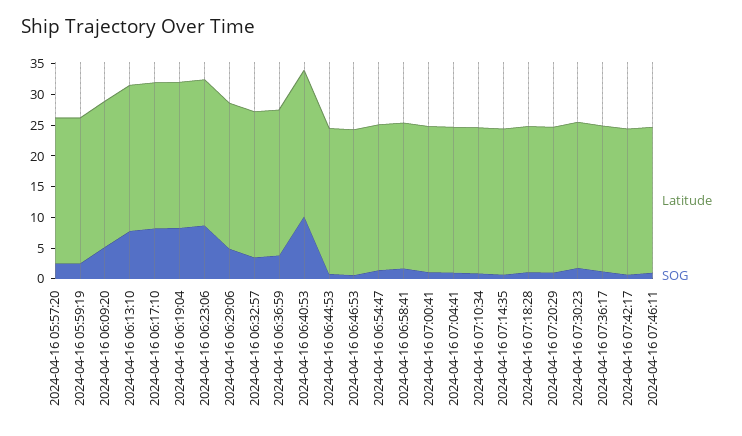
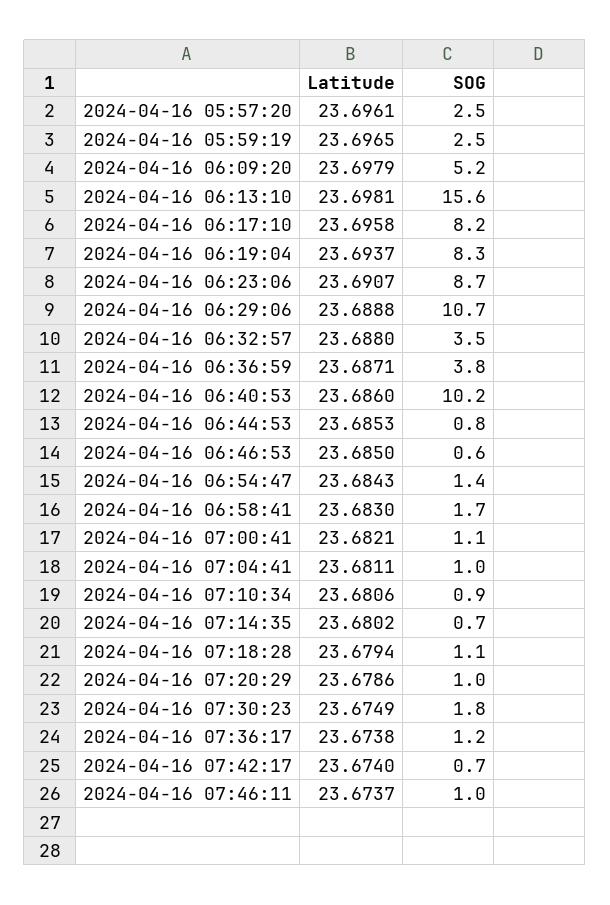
  {
    "Latitude": {
      "2024-04-16 05:57:20": 23.6961,
      "2024-04-16 05:59:19": 23.6965,
      "2024-04-16 06:09:20": 23.6979,
      "2024-04-16 06:13:10": 23.6981,
      "2024-04-16 06:17:10": 23.6958,
      "2024-04-16 06:19:04": 23.6937,
      "2024-04-16 06:23:06": 23.6907,
      "2024-04-16 06:29:06": 23.6888,
      "2024-04-16 06:32:57": 23.688,
      "2024-04-16 06:36:59": 23.6871,
      "2024-04-16 06:40:53": 23.686,
      "2024-04-16 06:44:53": 23.6853,
      "2024-04-16 06:46:53": 23.685,
      "2024-04-16 06:54:47": 23.6843,
      "2024-04-16 06:58:41": 23.683,
      "2024-04-16 07:00:41": 23.6821,
      "2024-04-16 07:04:41": 23.6811,
      "2024-04-16 07:10:34": 23.6806,
      "2024-04-16 07:14:35": 23.6802,
      "2024-04-16 07:18:28": 23.6794,
      "2024-04-16 07:20:29": 23.6786,
      "2024-04-16 07:30:23": 23.6749,
      "2024-04-16 07:36:17": 23.6738,
      "2024-04-16 07:42:17": 23.674,
      "2024-04-16 07:46:11": 23.6737
    },
    "SOG": {
      "2024-04-16 05:57:20": 2.5,
      "2024-04-16 05:59:19": 2.5,
      "2024-04-16 06:09:20": 5.2,
-     "2024-04-16 06:13:10": 7.5,
+     "2024-04-16 06:13:10": 15.6,
      "2024-04-16 06:17:10": 8.2,
      "2024-04-16 06:19:04": 8.3,
      "2024-04-16 06:23:06": 8.7,
-     "2024-04-16 06:29:06": 5,
+     "2024-04-16 06:29:06": 10.7,
      "2024-04-16 06:32:57": 3.5,
      "2024-04-16 06:36:59": 3.8,
      "2024-04-16 06:40:53": 10.2,
      "2024-04-16 06:44:53": 0.8,
      "2024-04-16 06:46:53": 0.6,
      "2024-04-16 06:54:47": 1.4,
      "2024-04-16 06:58:41": 1.7,
      "2024-04-16 07:00:41": 1.1,
      "2024-04-16 07:04:41": 1,
      "2024-04-16 07:10:34": 0.9,
      "2024-04-16 07:14:35": 0.7,
      "2024-04-16 07:18:28": 1.1,
      "2024-04-16 07:20:29": 1,
      "2024-04-16 07:30:23": 1.8,
      "2024-04-16 07:36:17": 1.2,
      "2024-04-16 07:42:17": 0.7,
      "2024-04-16 07:46:11": 1
    }
  }

